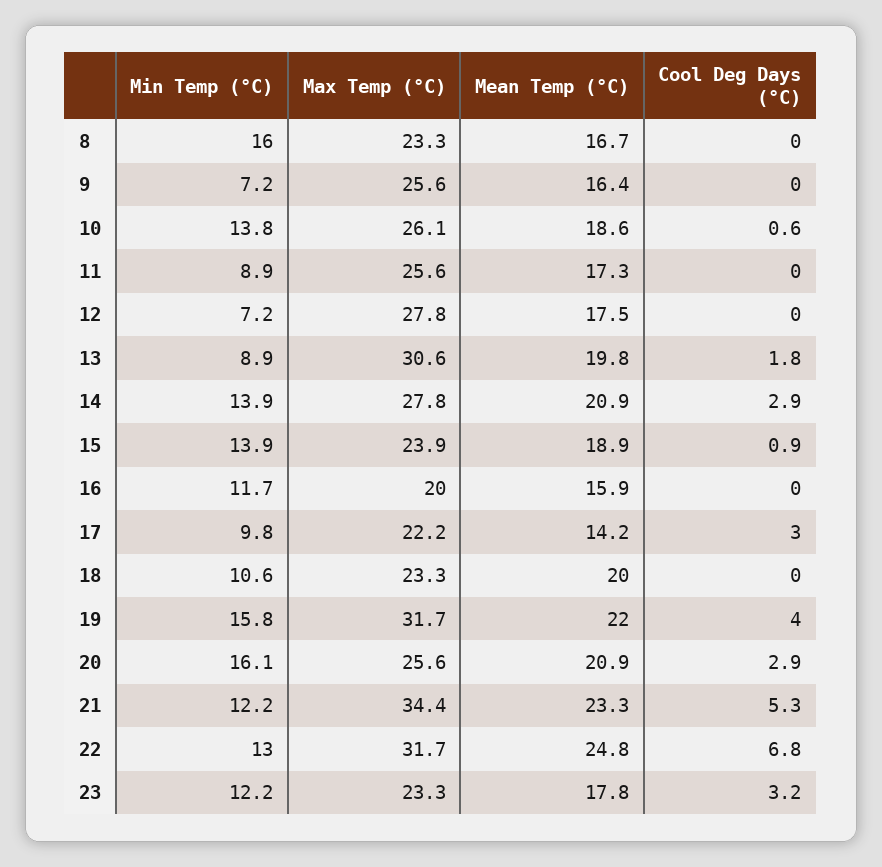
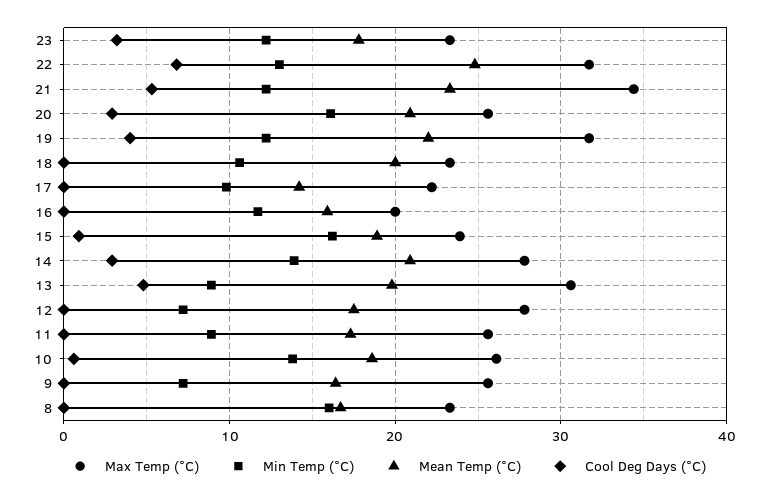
  {
    "Min Temp (°C)": {
      "8": 16,
      "9": 7.2,
      "10": 13.8,
      "11": 8.9,
      "12": 7.2,
      "13": 8.9,
      "14": 13.9,
-     "15": 13.9,
+     "15": 16,
      "16": 11.7,
      "17": 9.8,
      "18": 10.6,
-     "19": 15.8,
+     "19": 12,
      "20": 16.1,
      "21": 12.2,
      "22": 13,
      "23": 12.2
    },
    "Max Temp (°C)": {
      "8": 23.3,
      "9": 25.6,
      "10": 26.1,
      "11": 25.6,
      "12": 27.8,
      "13": 30.6,
      "14": 27.8,
      "15": 23.9,
      "16": 20,
      "17": 22.2,
      "18": 23.3,
      "19": 31.7,
      "20": 25.6,
      "21": 34.4,
      "22": 31.7,
      "23": 23.3
    },
    "Mean Temp (°C)": {
      "8": 16.7,
      "9": 16.4,
      "10": 18.6,
      "11": 17.3,
      "12": 17.5,
      "13": 19.8,
      "14": 20.9,
      "15": 18.9,
      "16": 15.9,
      "17": 14.2,
      "18": 20,
      "19": 22,
      "20": 20.9,
      "21": 23.3,
      "22": 24.8,
      "23": 17.8
    },
    "Cool Deg Days (°C)": {
      "8": 0,
      "9": 0,
      "10": 0.6,
      "11": 0,
      "12": 0,
-     "13": 1.8,
+     "13": 5,
      "14": 2.9,
      "15": 0.9,
      "16": 0,
-     "17": 3,
+     "17": 0,
      "18": 0,
      "19": 4,
      "20": 2.9,
      "21": 5.3,
      "22": 6.8,
      "23": 3.2
    }
  }

